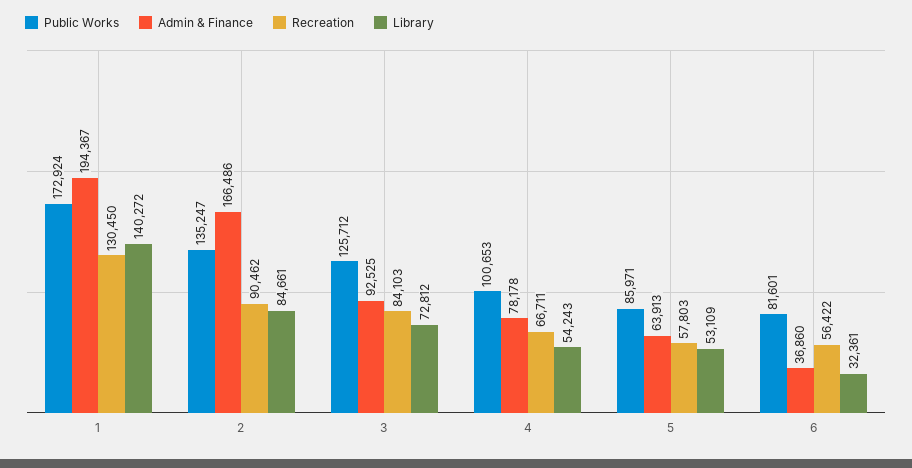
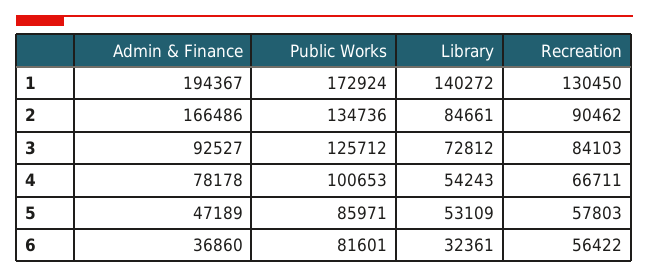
  {
    "Public Works": {
      "1": 172924,
-     "2": 135247,
+     "2": 134736,
      "3": 125712,
      "4": 100653,
      "5": 85971,
      "6": 81601
    },
    "Admin & Finance": {
      "1": 194367,
      "2": 166486,
-     "3": 92525,
+     "3": 92527,
      "4": 78178,
-     "5": 63913,
+     "5": 47189,
      "6": 36860
    },
    "Recreation": {
      "1": 130450,
      "2": 90462,
      "3": 84103,
      "4": 66711,
      "5": 57803,
      "6": 56422
    },
    "Library": {
      "1": 140272,
      "2": 84661,
      "3": 72812,
      "4": 54243,
      "5": 53109,
      "6": 32361
    }
  }

